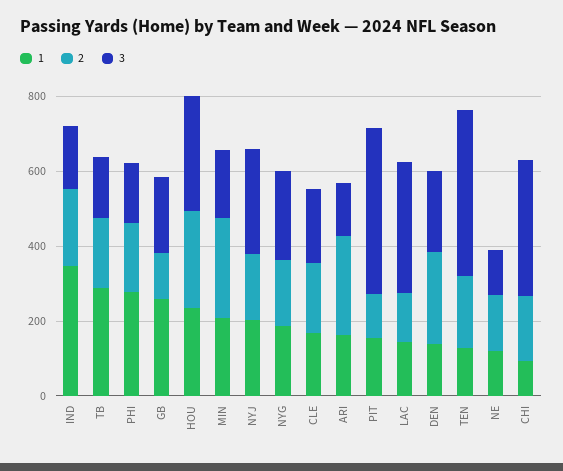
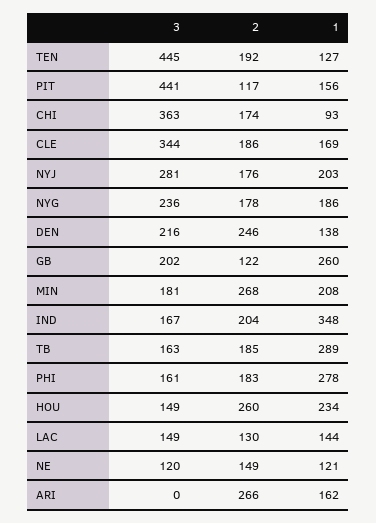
  {
    "1": {
      "IND": 348,
      "TB": 289,
      "PHI": 278,
      "GB": 260,
      "HOU": 234,
      "MIN": 208,
      "NYJ": 203,
      "NYG": 186,
      "CLE": 169,
      "ARI": 162,
      "PIT": 156,
      "LAC": 144,
      "DEN": 138,
      "TEN": 127,
      "NE": 121,
      "CHI": 93
    },
    "2": {
      "IND": 204,
      "TB": 185,
      "PHI": 183,
      "GB": 122,
      "HOU": 260,
      "MIN": 268,
      "NYJ": 176,
      "NYG": 178,
      "CLE": 186,
      "ARI": 266,
      "PIT": 117,
      "LAC": 130,
      "DEN": 246,
      "TEN": 192,
      "NE": 149,
      "CHI": 174
    },
    "3": {
      "IND": 167,
      "TB": 163,
      "PHI": 161,
      "GB": 202,
-     "HOU": 300,
+     "HOU": 149,
      "MIN": 181,
      "NYJ": 281,
      "NYG": 236,
-     "CLE": 200,
+     "CLE": 344,
-     "ARI": 150,
+     "ARI": 0,
      "PIT": 441,
-     "LAC": 350,
+     "LAC": 149,
      "DEN": 216,
      "TEN": 445,
      "NE": 120,
      "CHI": 363
    }
  }

